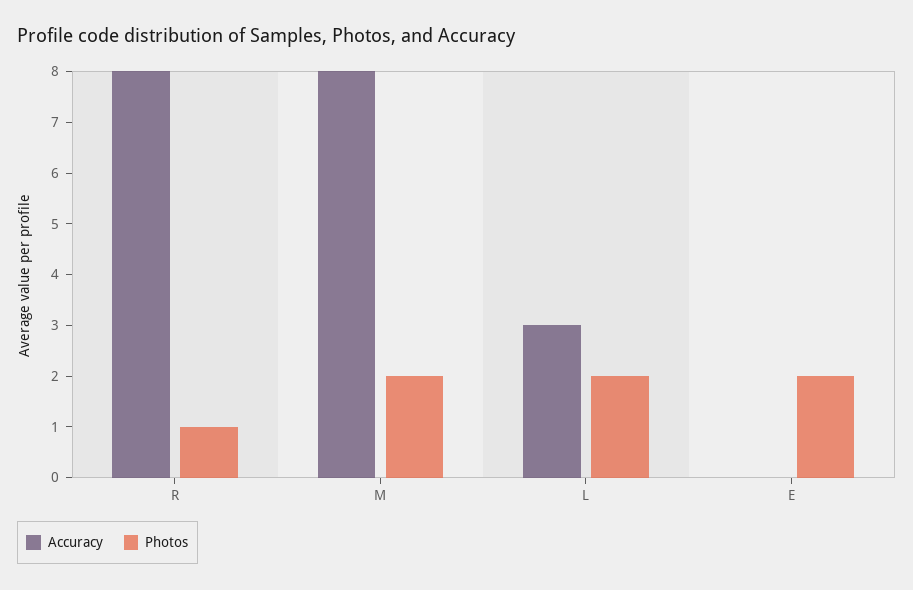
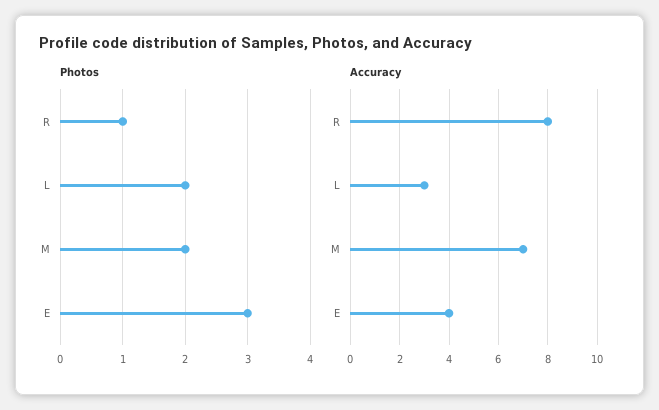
  {
    "Accuracy": {
      "R": 8,
-     "M": 8,
+     "M": 7,
      "L": 3,
-     "E": 0
+     "E": 4
    },
    "Photos": {
      "R": 1,
      "M": 2,
      "L": 2,
-     "E": 2
+     "E": 3
    }
  }

